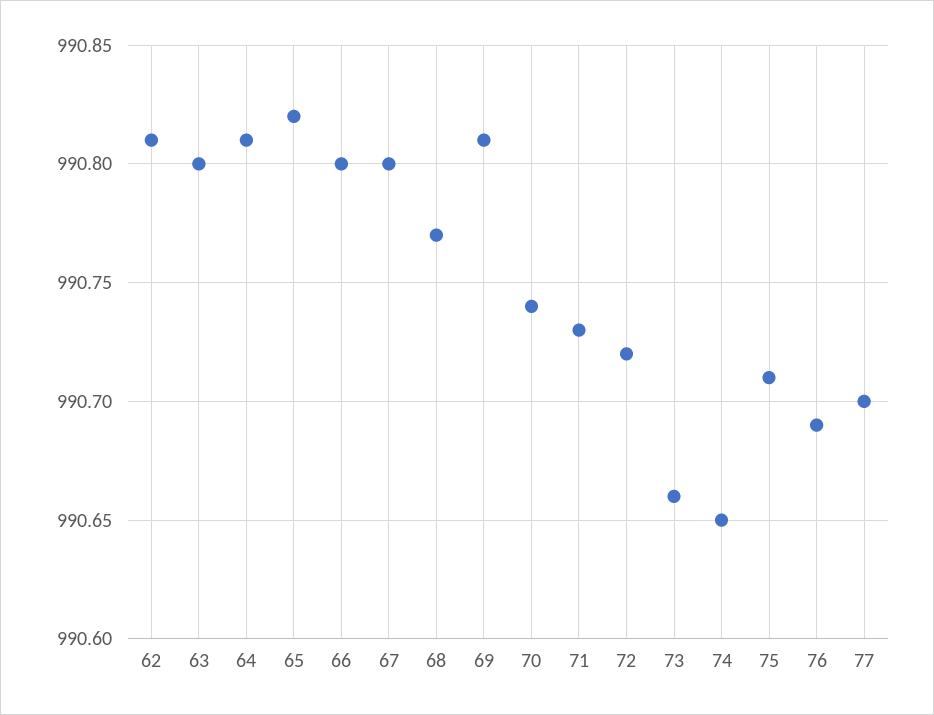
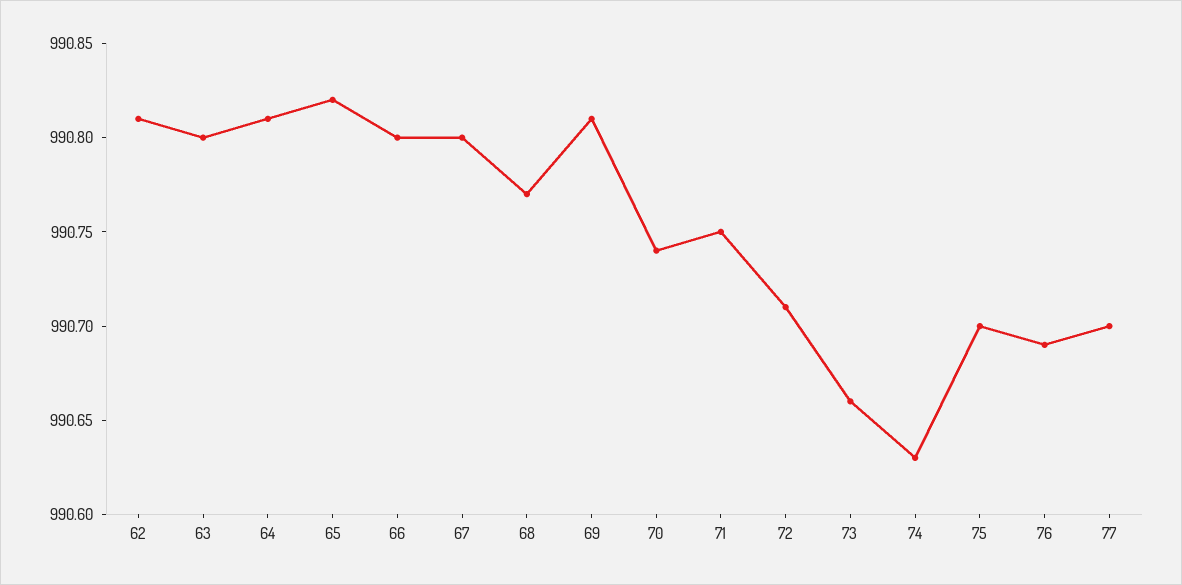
  {
    "62": 990.81,
    "63": 990.8,
    "64": 990.81,
    "65": 990.82,
    "66": 990.8,
    "67": 990.8,
    "68": 990.77,
    "69": 990.81,
    "70": 990.74,
-   "71": 990.73,
+   "71": 990.75,
-   "72": 990.72,
+   "72": 990.71,
    "73": 990.66,
-   "74": 990.65,
+   "74": 990.63,
-   "75": 990.71,
+   "75": 990.7,
    "76": 990.69,
    "77": 990.7
  }

